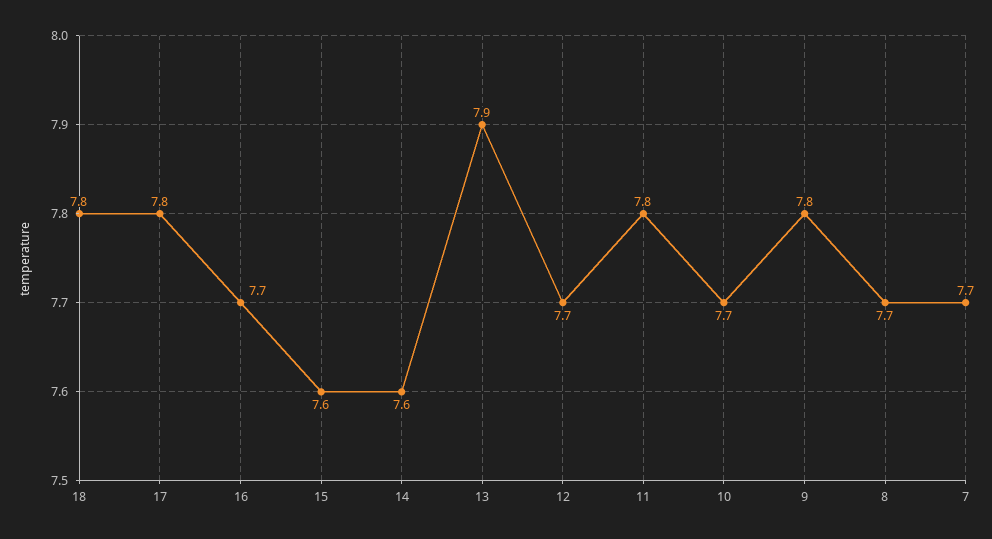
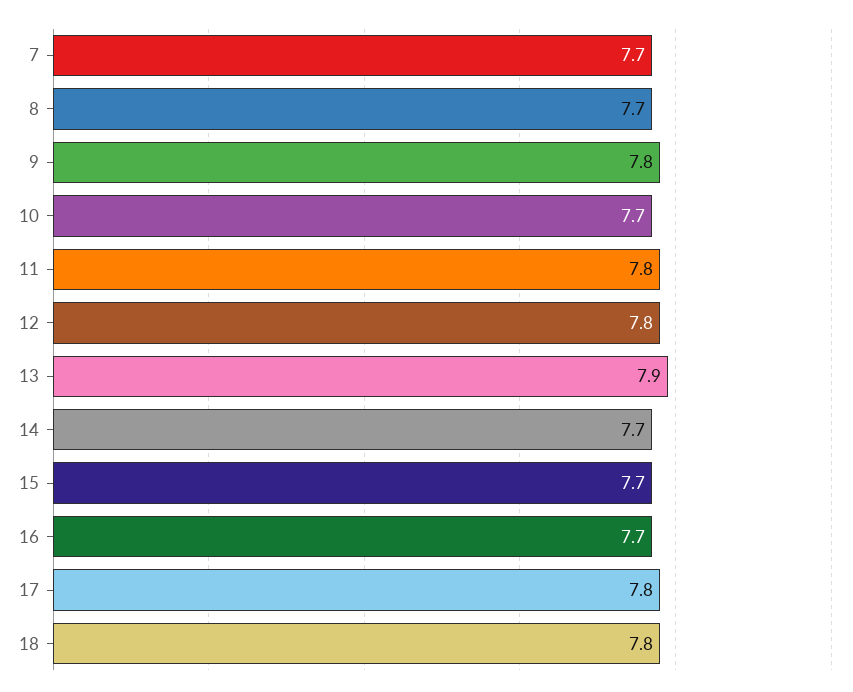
  {
    "18": 7.8,
    "17": 7.8,
    "16": 7.7,
-   "15": 7.6,
+   "15": 7.7,
-   "14": 7.6,
+   "14": 7.7,
    "13": 7.9,
-   "12": 7.7,
+   "12": 7.8,
    "11": 7.8,
    "10": 7.7,
    "9": 7.8,
    "8": 7.7,
    "7": 7.7
  }

